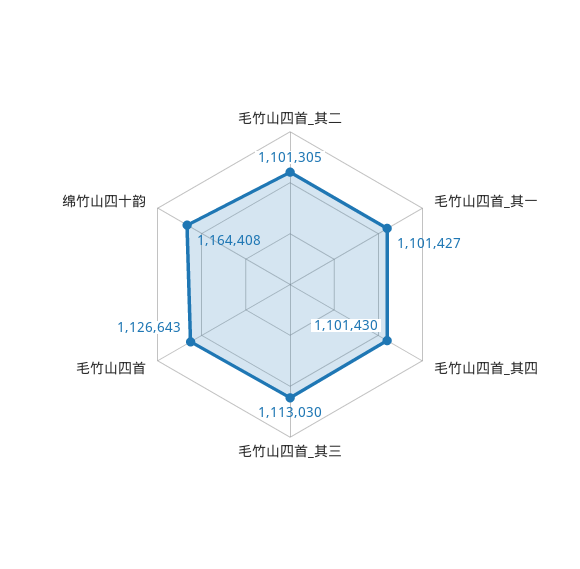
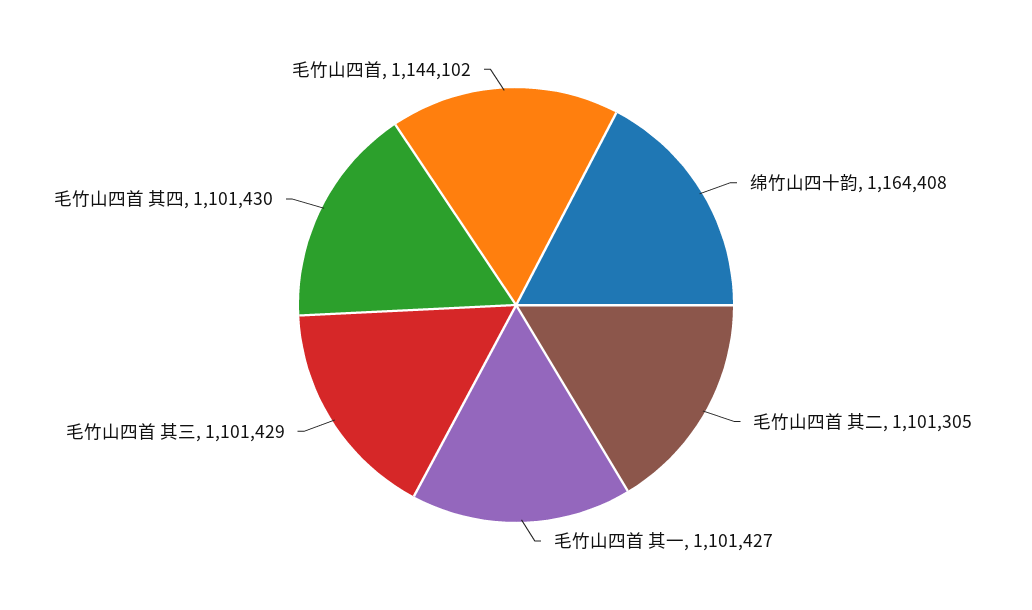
  {
    "毛竹山四首_其二": 1101305,
    "毛竹山四首_其一": 1101427,
    "毛竹山四首_其四": 1101430,
-   "毛竹山四首_其三": 1113030,
+   "毛竹山四首_其三": 1101429,
-   "毛竹山四首": 1126643,
+   "毛竹山四首": 1144102,
    "绵竹山四十韵": 1164408
  }

